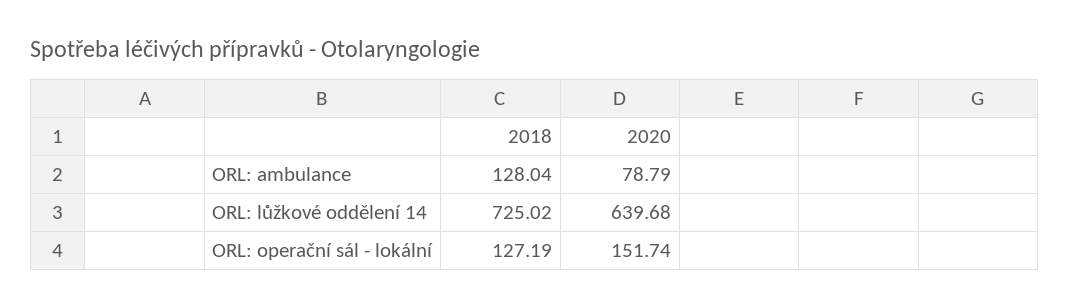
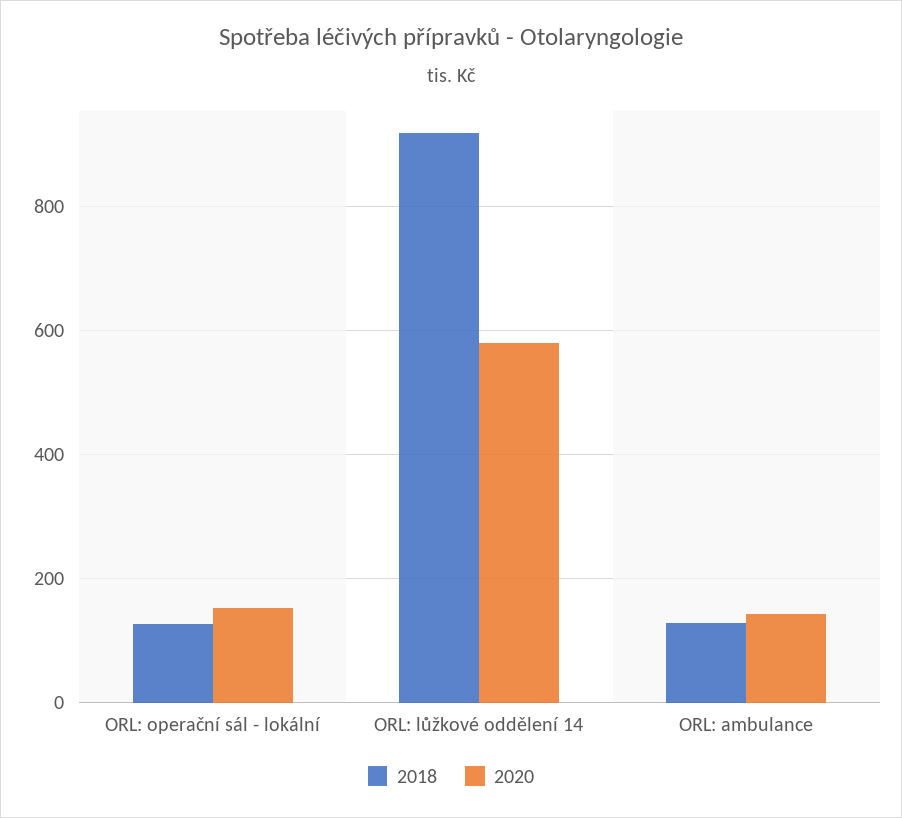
  {
    "2018": {
      "ORL: ambulance": 128.04,
-     "ORL: lůžkové oddělení 14": 725.02,
+     "ORL: lůžkové oddělení 14": 920,
      "ORL: operační sál - lokální": 127.19
    },
    "2020": {
-     "ORL: ambulance": 78.79,
+     "ORL: ambulance": 140,
-     "ORL: lůžkové oddělení 14": 639.68,
+     "ORL: lůžkové oddělení 14": 580,
      "ORL: operační sál - lokální": 151.74
    }
  }

